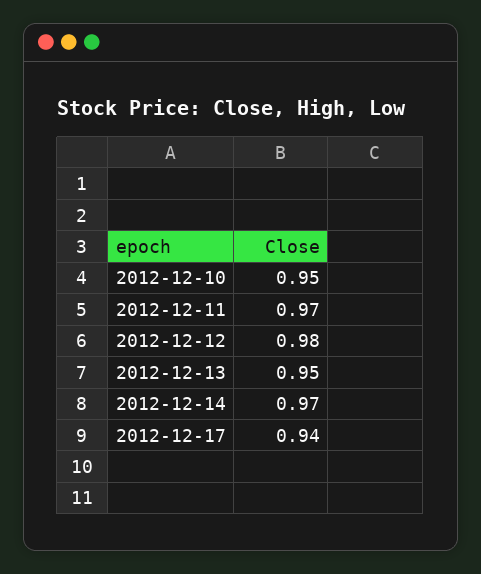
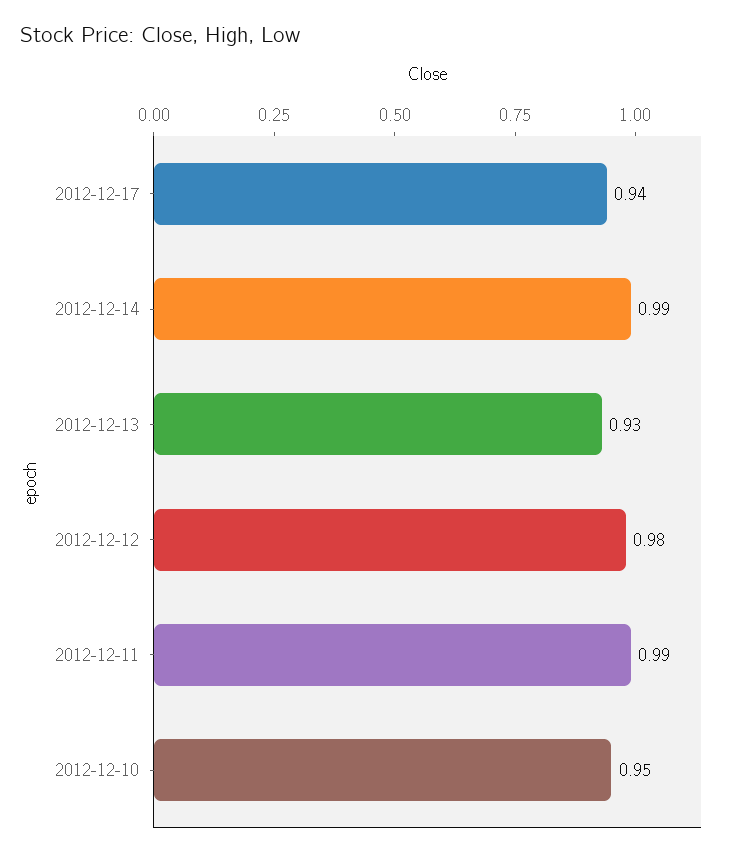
  {
    "2012-12-10": 0.95,
-   "2012-12-11": 0.97,
+   "2012-12-11": 0.99,
    "2012-12-12": 0.98,
-   "2012-12-13": 0.95,
+   "2012-12-13": 0.93,
-   "2012-12-14": 0.97,
+   "2012-12-14": 0.99,
    "2012-12-17": 0.94
  }

